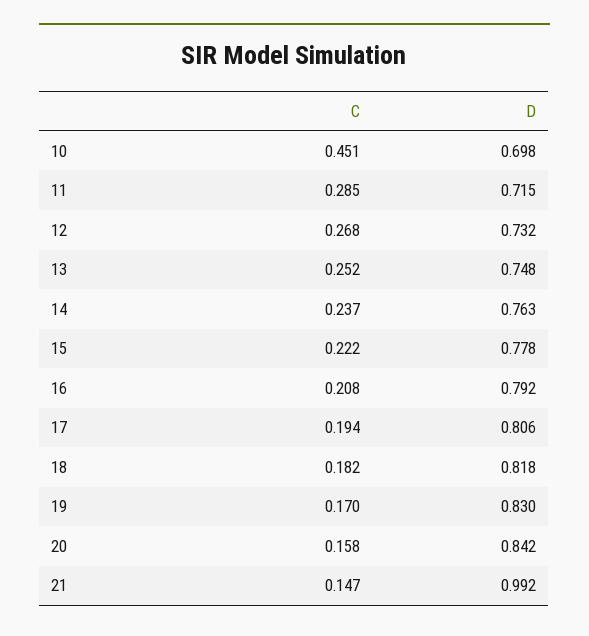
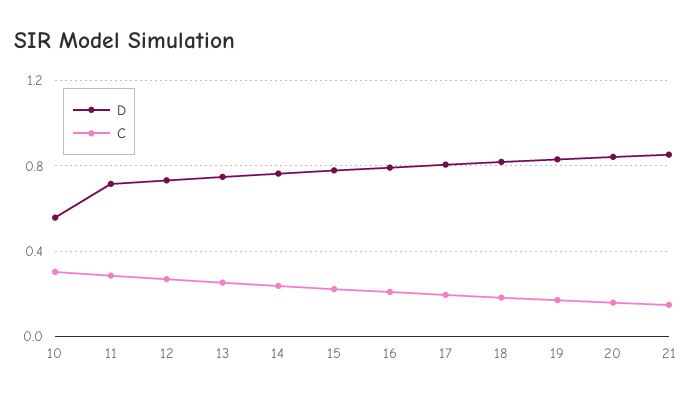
  {
    "C": {
-     "10": 0.451,
+     "10": 0.3,
      "11": 0.285,
      "12": 0.268,
      "13": 0.252,
      "14": 0.237,
      "15": 0.222,
      "16": 0.208,
      "17": 0.194,
      "18": 0.182,
      "19": 0.17,
      "20": 0.158,
      "21": 0.147
    },
    "D": {
-     "10": 0.698,
+     "10": 0.55,
      "11": 0.715,
      "12": 0.732,
      "13": 0.748,
      "14": 0.763,
      "15": 0.778,
      "16": 0.792,
      "17": 0.806,
      "18": 0.818,
      "19": 0.83,
      "20": 0.842,
-     "21": 0.992
+     "21": 0.85
    }
  }

